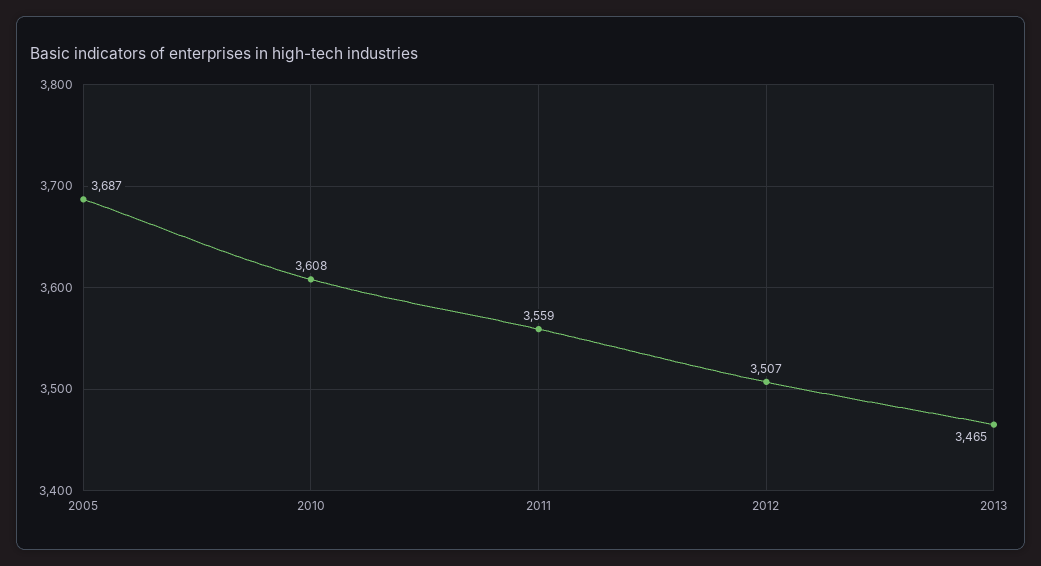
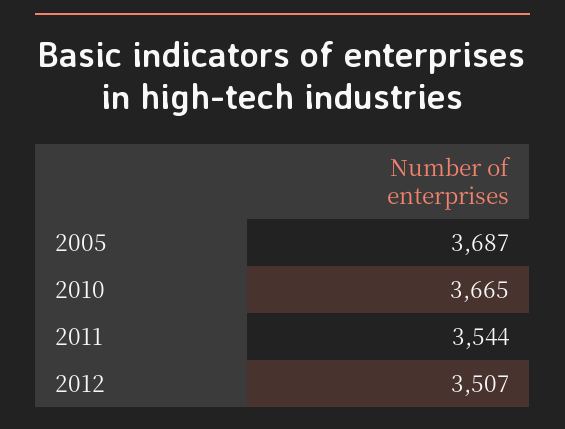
  {
    "2005": 3687,
-   "2010": 3608,
+   "2010": 3665,
-   "2011": 3559,
+   "2011": 3544,
-   "2012": 3507,
+   "2012": 3507
-   "2013": 3465
  }

